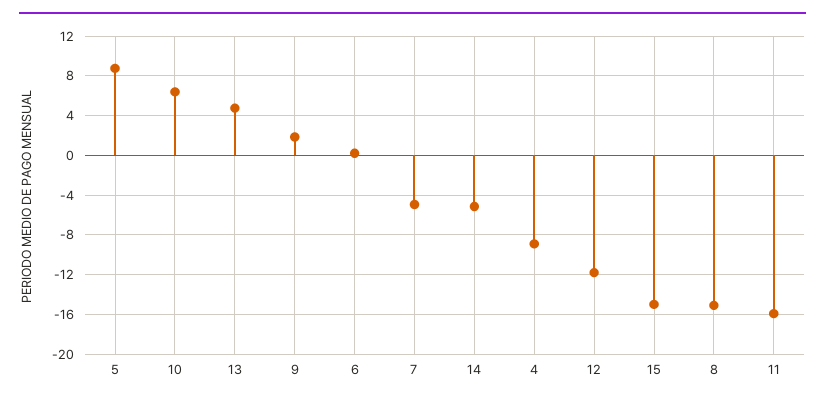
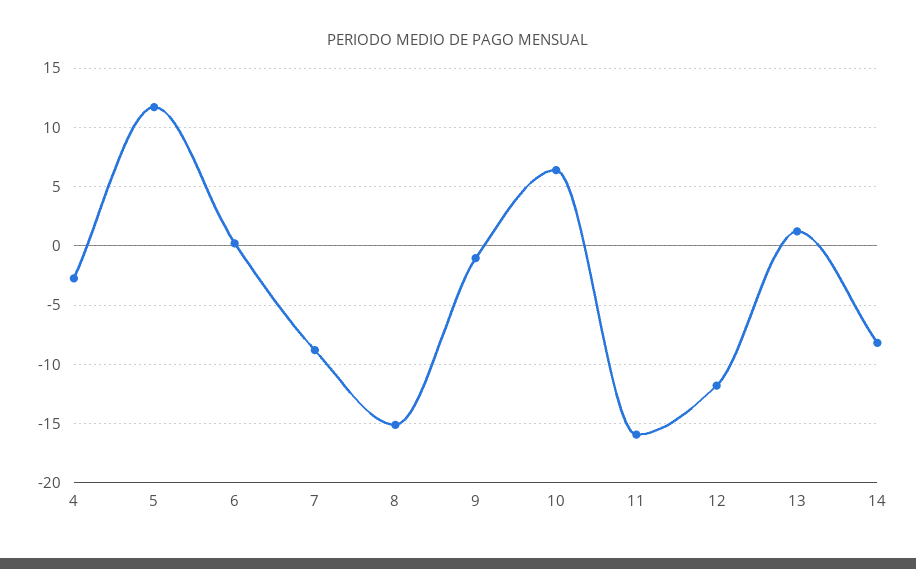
  {
-   "5": 9,
+   "5": 12,
    "10": 6,
-   "13": 5,
+   "13": 1,
-   "9": 2,
+   "9": -1,
    "6": 0,
-   "7": -5,
+   "7": -9,
-   "14": -5,
+   "14": -8,
-   "4": -9,
+   "4": -3,
    "12": -12,
-   "15": -15,
    "8": -15,
    "11": -16
  }

